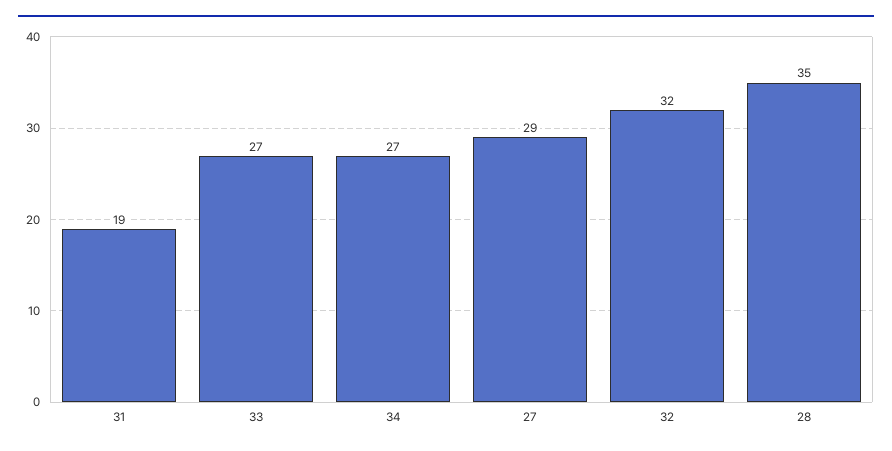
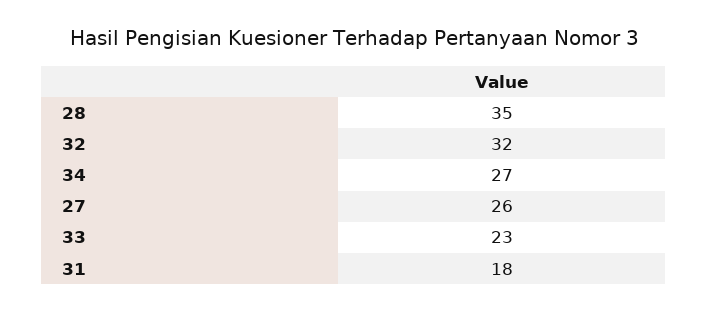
  {
-   "31": 19,
+   "31": 18,
-   "33": 27,
+   "33": 23,
    "34": 27,
-   "27": 29,
+   "27": 26,
    "32": 32,
    "28": 35
  }

